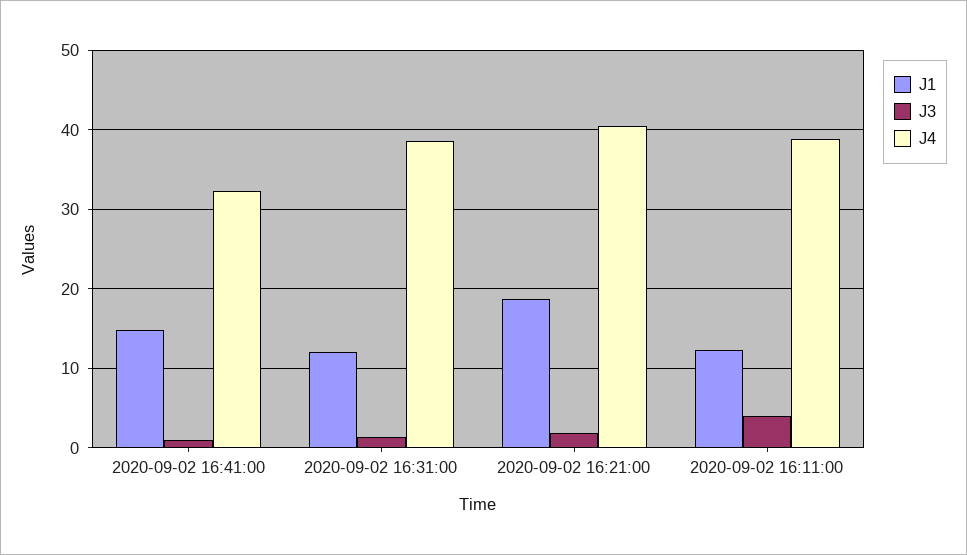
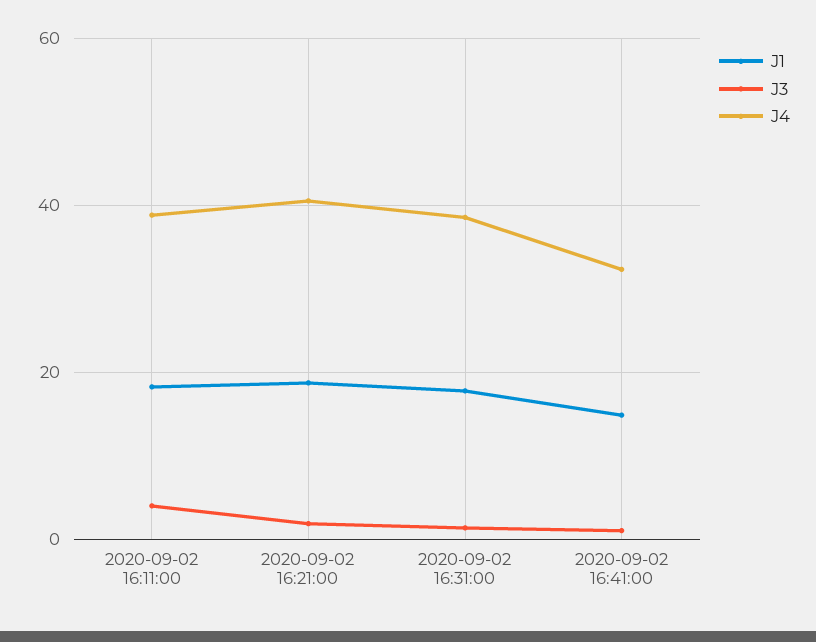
  {
    "J1": {
      "2020-09-02 16:41:00": 15,
-     "2020-09-02 16:31:00": 12,
+     "2020-09-02 16:31:00": 18,
      "2020-09-02 16:21:00": 19,
-     "2020-09-02 16:11:00": 12
+     "2020-09-02 16:11:00": 18
    },
    "J3": {
      "2020-09-02 16:41:00": 1,
      "2020-09-02 16:31:00": 1,
      "2020-09-02 16:21:00": 2,
      "2020-09-02 16:11:00": 4
    },
    "J4": {
      "2020-09-02 16:41:00": 32,
      "2020-09-02 16:31:00": 39,
      "2020-09-02 16:21:00": 41,
      "2020-09-02 16:11:00": 39
    }
  }

